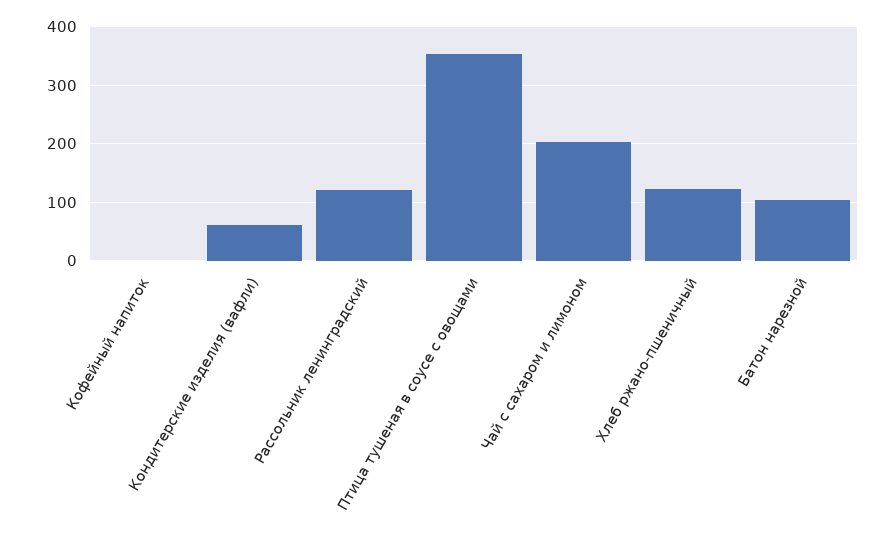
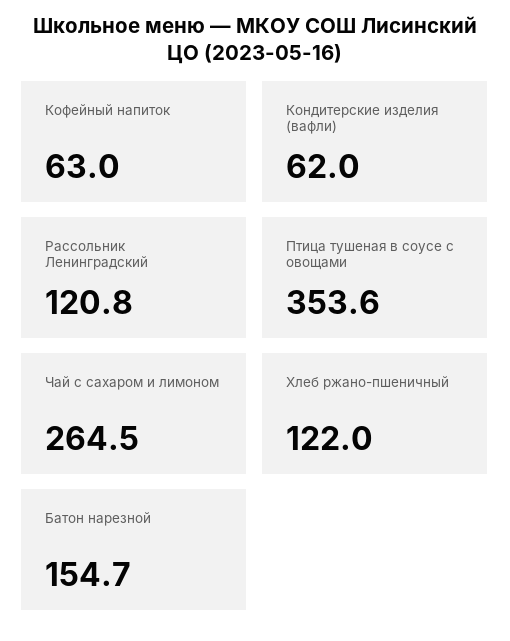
  {
-   "Кофейный напиток": 0,
+   "Кофейный напиток": 63,
    "Кондитерские изделия (вафли)": 62,
    "Рассольник ленинградский": 120.8,
    "Птица тушеная в соусе с овощами": 353.6,
-   "Чай с сахаром и лимоном": 200,
+   "Чай с сахаром и лимоном": 264.5,
    "Хлеб ржано-пшеничный": 122,
-   "Батон нарезной": 100
+   "Батон нарезной": 154.7
  }

